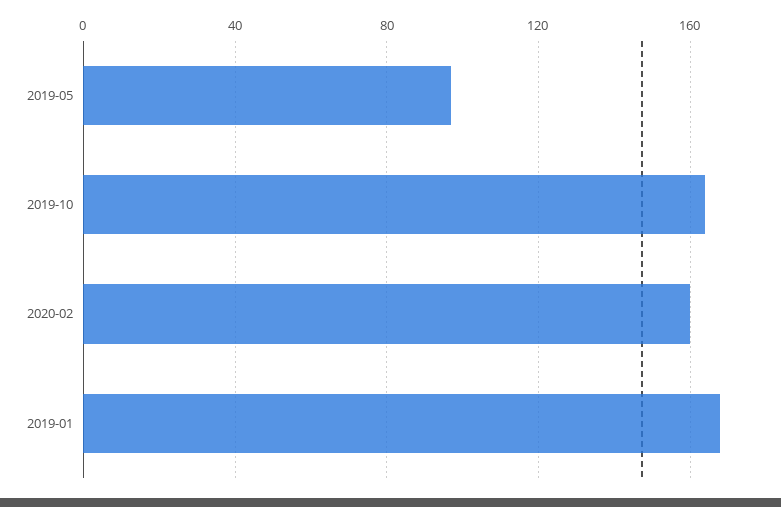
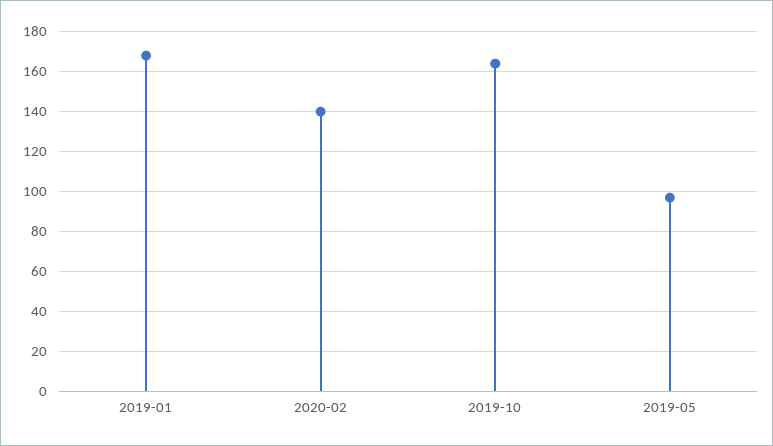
  {
    "2019-05": 95,
    "2019-10": 165,
-   "2020-02": 160,
+   "2020-02": 140,
    "2019-01": 170
  }

